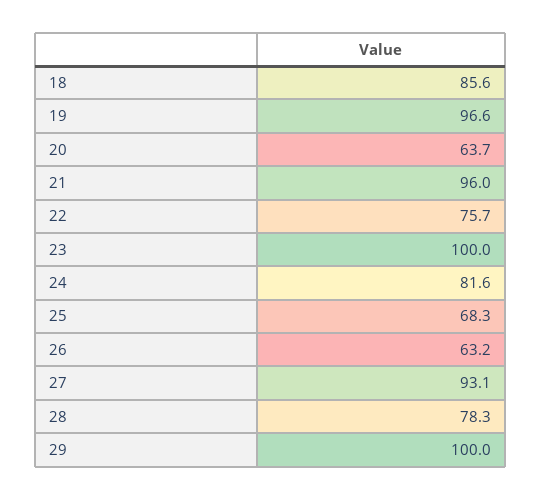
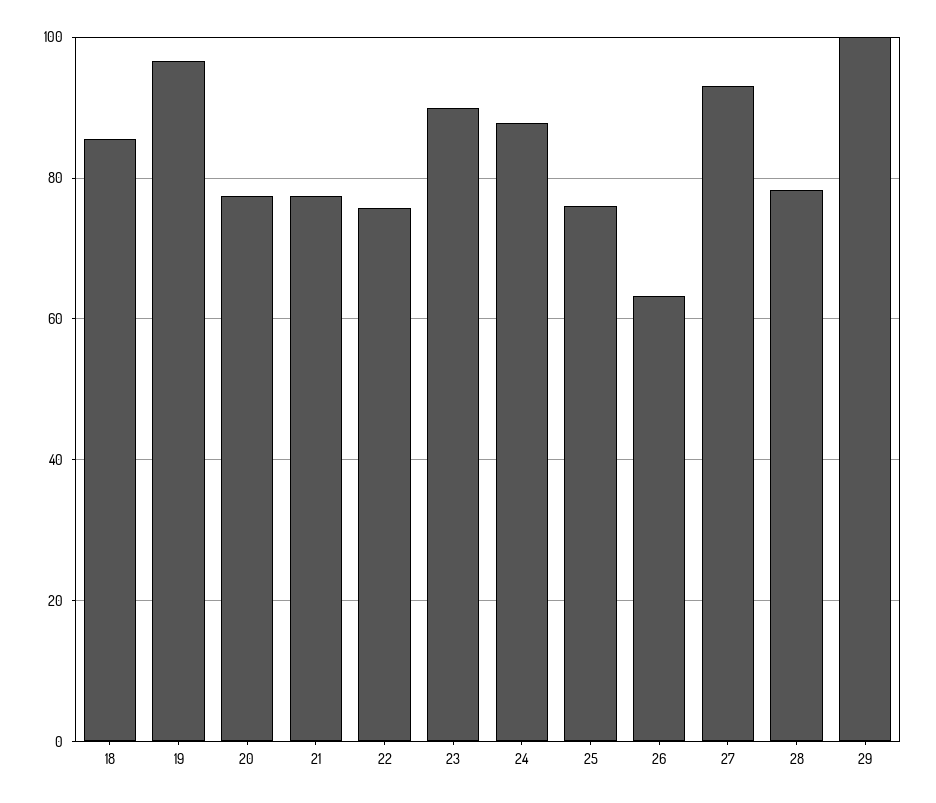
  {
    "18": 85.6,
    "19": 96.6,
-   "20": 63.7,
+   "20": 78,
-   "21": 96,
+   "21": 78,
    "22": 75.7,
-   "23": 100,
+   "23": 90,
-   "24": 81.6,
+   "24": 88,
-   "25": 68.3,
+   "25": 76,
    "26": 63.2,
    "27": 93.1,
    "28": 78.3,
    "29": 100
  }

